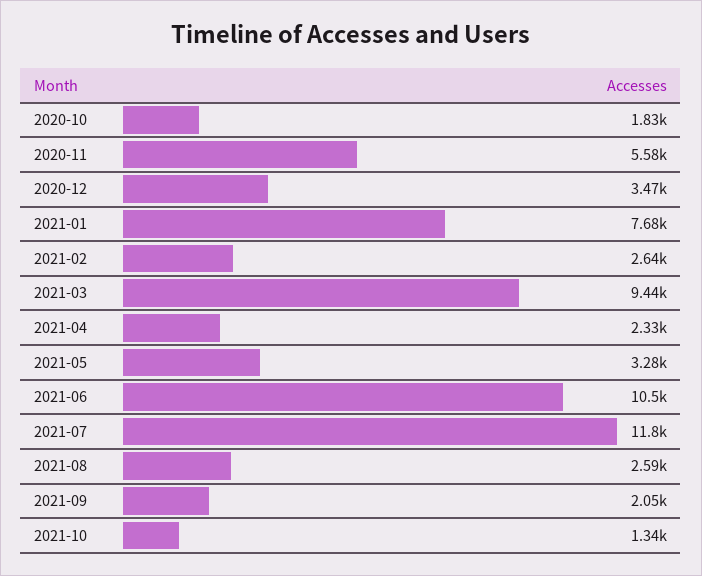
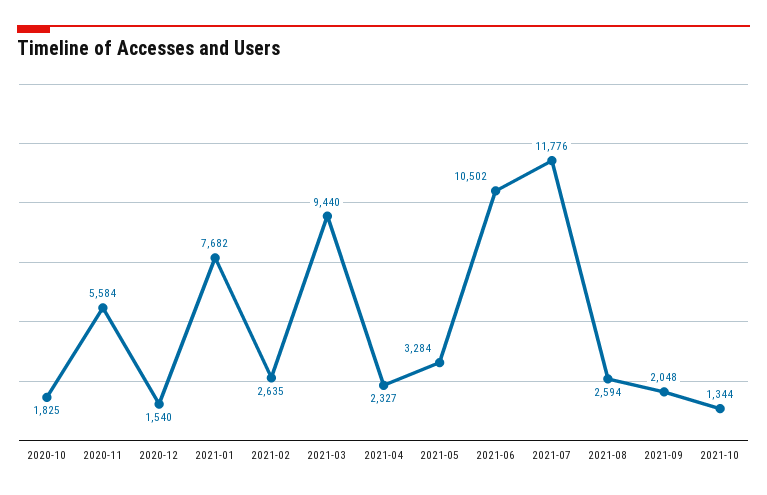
  {
    "2020-10": 1825,
    "2020-11": 5584,
-   "2020-12": 3470,
+   "2020-12": 1540,
    "2021-01": 7682,
    "2021-02": 2635,
    "2021-03": 9440,
    "2021-04": 2327,
    "2021-05": 3284,
    "2021-06": 10502,
    "2021-07": 11776,
    "2021-08": 2594,
    "2021-09": 2048,
    "2021-10": 1344
  }

